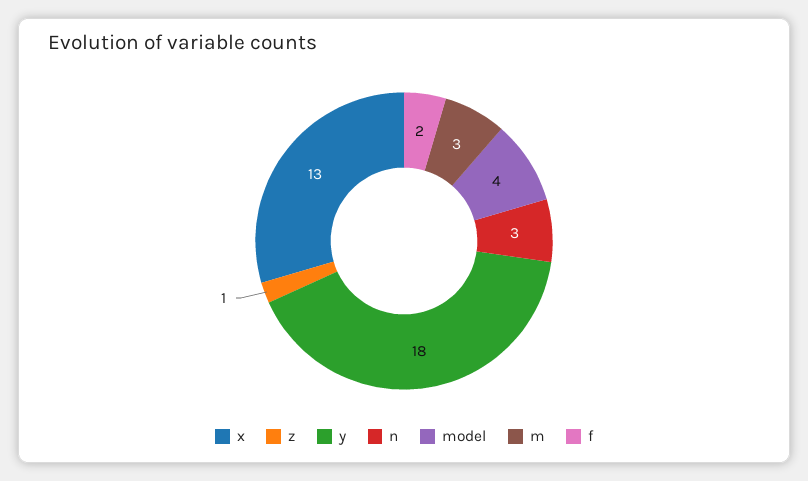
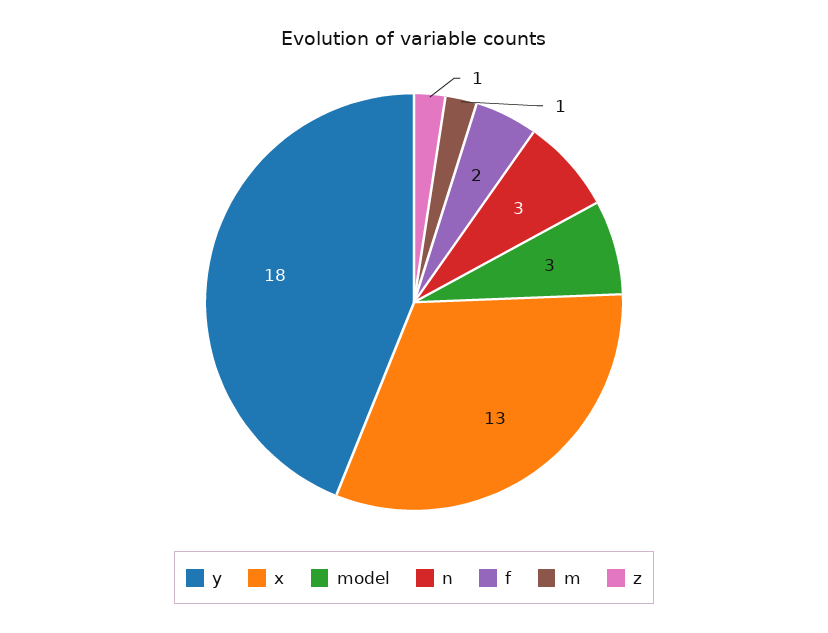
  {
    "x": 13,
    "z": 1,
    "y": 18,
    "n": 3,
-   "model": 4,
+   "model": 3,
-   "m": 3,
+   "m": 1,
    "f": 2
  }

